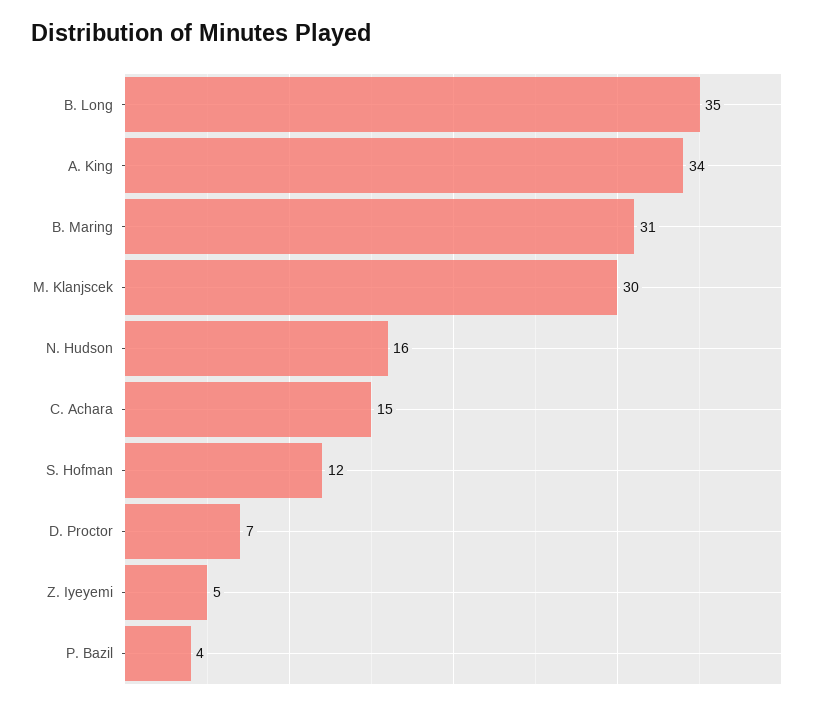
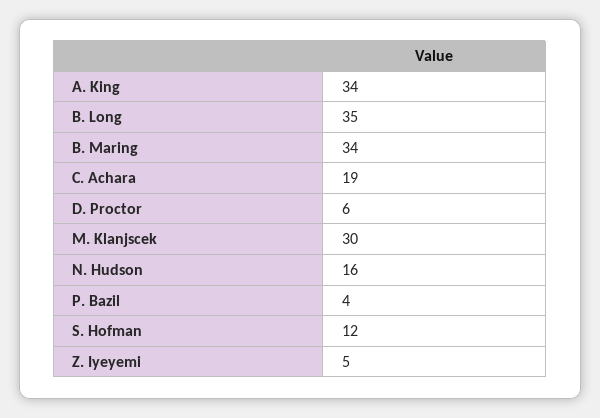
  {
    "B. Long": 35,
    "A. King": 34,
-   "B. Maring": 31,
+   "B. Maring": 34,
    "M. Klanjscek": 30,
    "N. Hudson": 16,
-   "C. Achara": 15,
+   "C. Achara": 19,
    "S. Hofman": 12,
-   "D. Proctor": 7,
+   "D. Proctor": 6,
    "Z. Iyeyemi": 5,
    "P. Bazil": 4
  }

